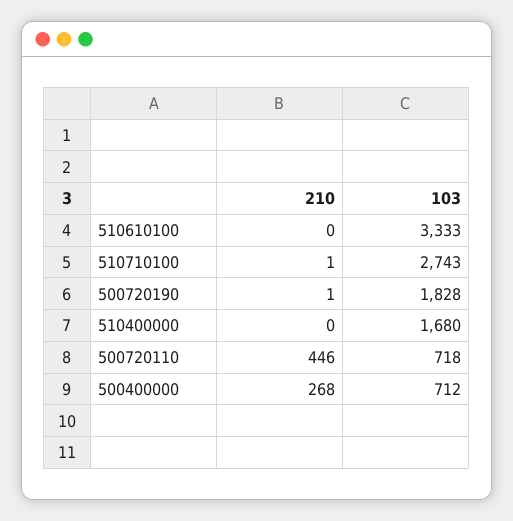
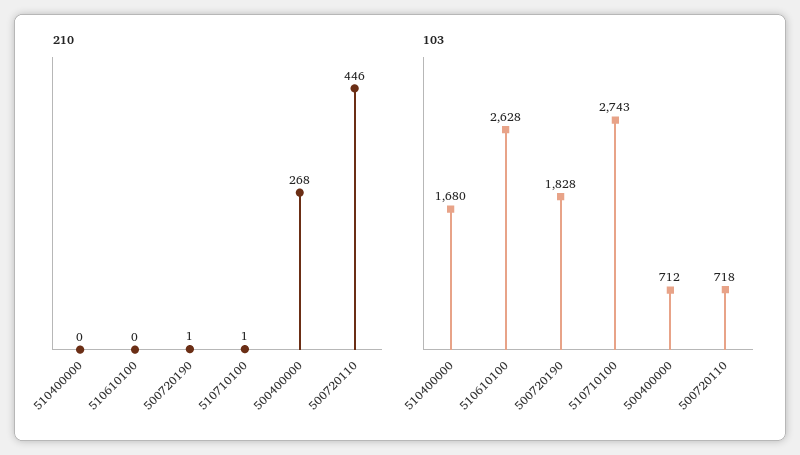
  {
    "210": {
      "510610100": 0,
      "510710100": 1,
      "500720190": 1,
      "510400000": 0,
      "500720110": 446,
      "500400000": 268
    },
    "103": {
-     "510610100": 3333,
+     "510610100": 2628,
      "510710100": 2743,
      "500720190": 1828,
      "510400000": 1680,
      "500720110": 718,
      "500400000": 712
    }
  }

